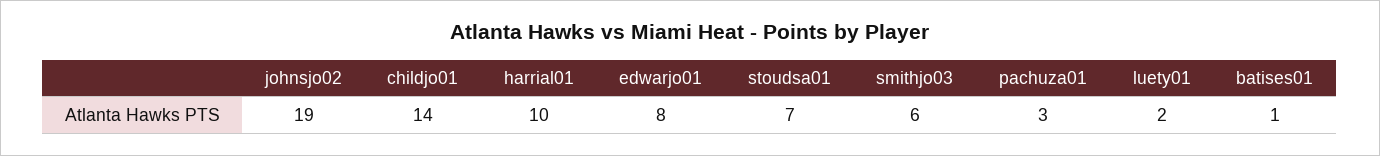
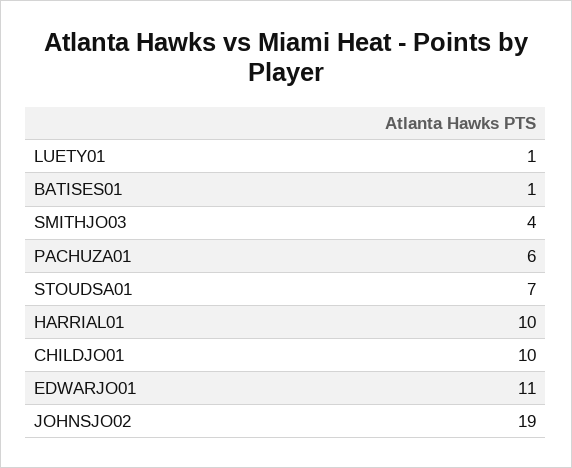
  {
    "johnsjo02": 19,
-   "childjo01": 14,
+   "childjo01": 10,
    "harrial01": 10,
-   "edwarjo01": 8,
+   "edwarjo01": 11,
    "stoudsa01": 7,
-   "smithjo03": 6,
+   "smithjo03": 4,
-   "pachuza01": 3,
+   "pachuza01": 6,
-   "luety01": 2,
+   "luety01": 1,
    "batises01": 1
  }

